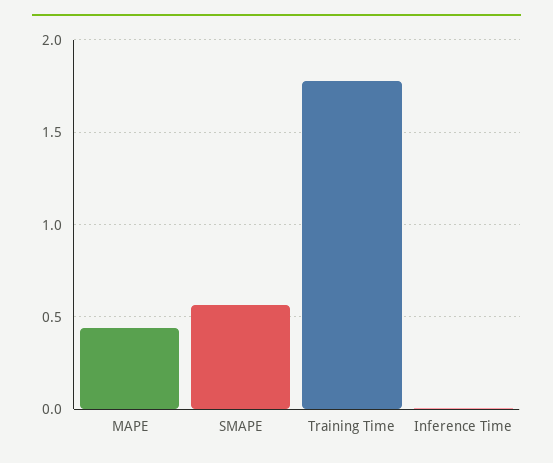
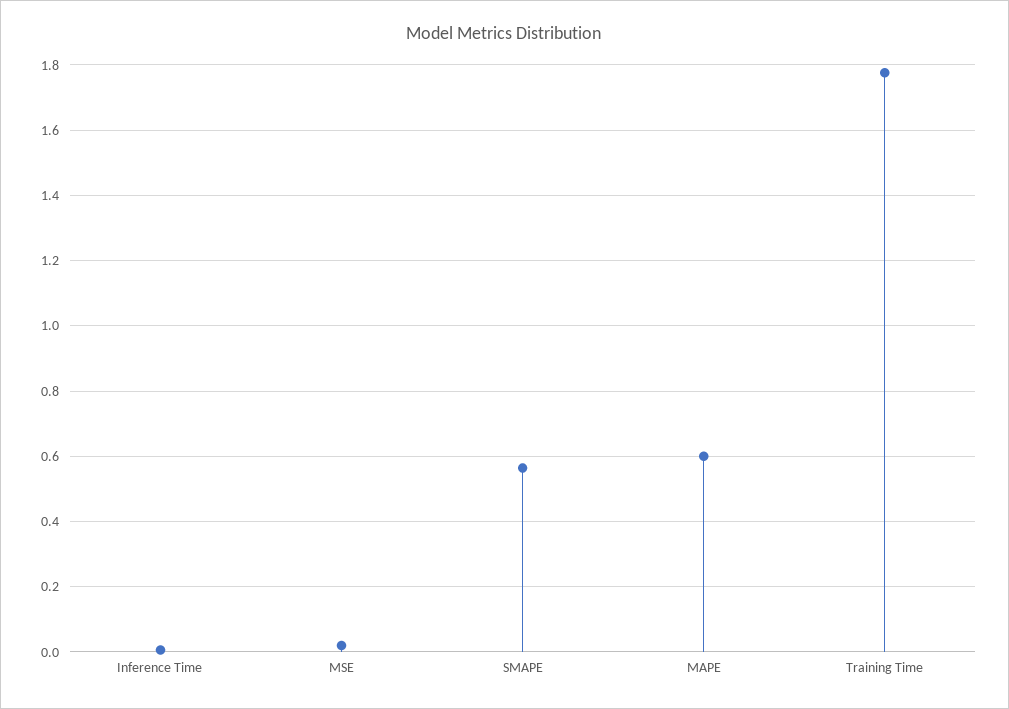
  {
-   "MAPE": 0.45,
+   "MAPE": 0.6,
    "SMAPE": 0.56,
    "Training Time": 1.78,
-   "Inference Time": 0
+   "Inference Time": 0,
+   "MSE": 0.02
  }

